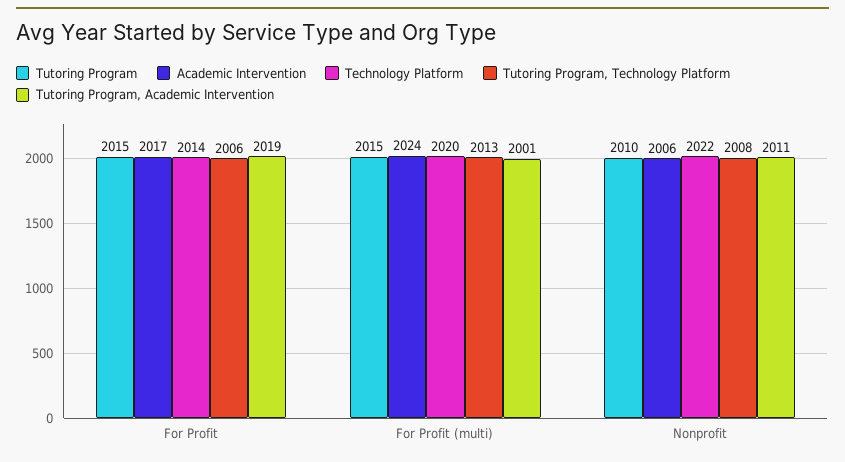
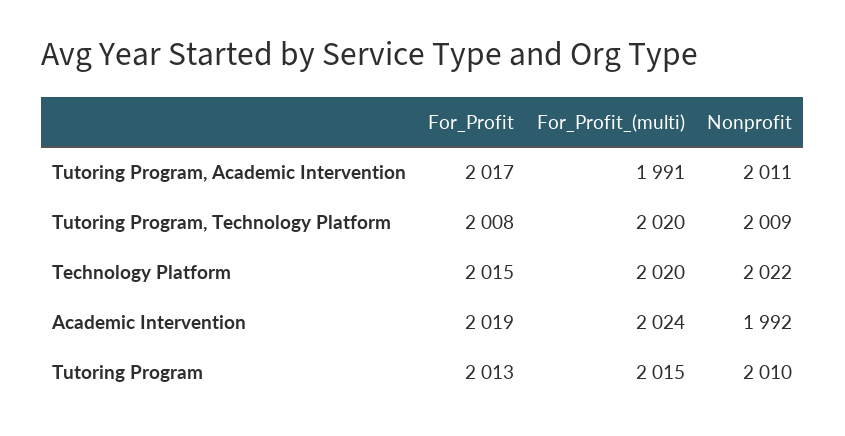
  {
    "Tutoring Program": {
-     "For Profit": 2015,
+     "For Profit": 2013,
      "For Profit (multi)": 2015,
      "Nonprofit": 2010
    },
    "Academic Intervention": {
-     "For Profit": 2017,
+     "For Profit": 2019,
      "For Profit (multi)": 2024,
-     "Nonprofit": 2006
+     "Nonprofit": 1992
    },
    "Technology Platform": {
-     "For Profit": 2014,
+     "For Profit": 2015,
      "For Profit (multi)": 2020,
      "Nonprofit": 2022
    },
    "Tutoring Program, Technology Platform": {
-     "For Profit": 2006,
+     "For Profit": 2008,
-     "For Profit (multi)": 2013,
+     "For Profit (multi)": 2020,
-     "Nonprofit": 2008
+     "Nonprofit": 2009
    },
    "Tutoring Program, Academic Intervention": {
-     "For Profit": 2019,
+     "For Profit": 2017,
-     "For Profit (multi)": 2001,
+     "For Profit (multi)": 1991,
      "Nonprofit": 2011
    }
  }

